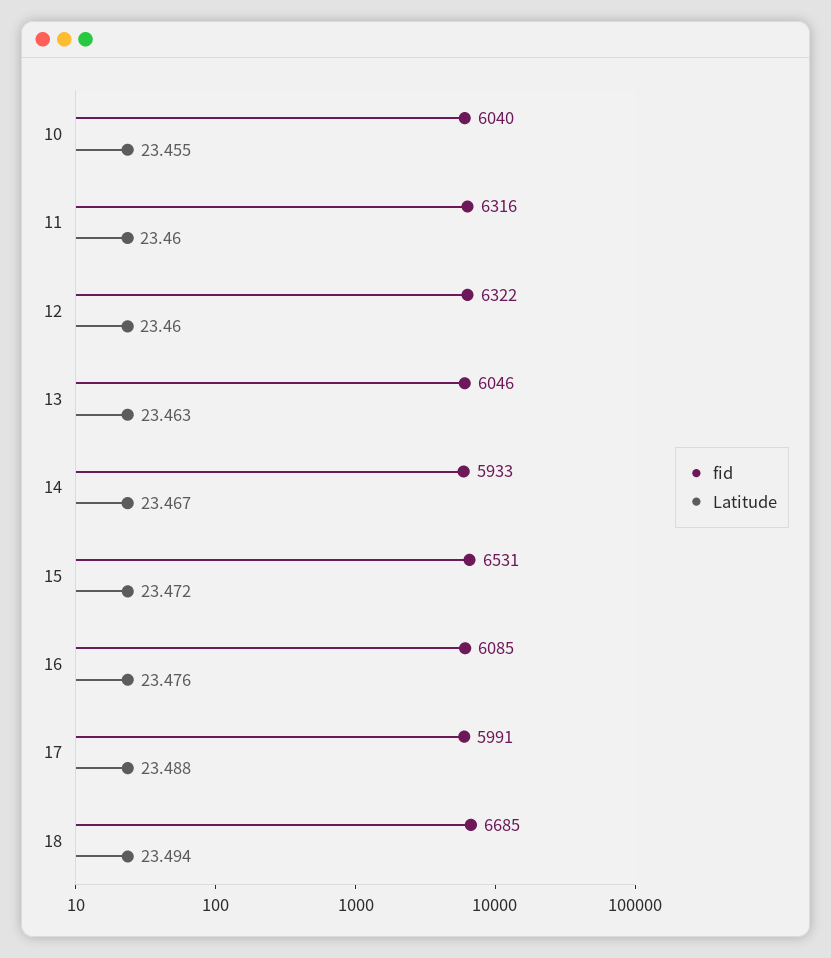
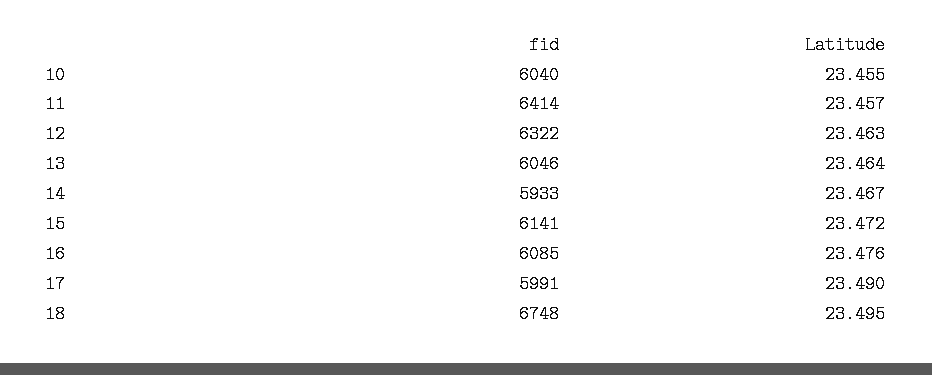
  {
    "fid": {
      "10": 6040,
-     "11": 6316,
+     "11": 6414,
      "12": 6322,
      "13": 6046,
      "14": 5933,
-     "15": 6531,
+     "15": 6141,
      "16": 6085,
      "17": 5991,
-     "18": 6685
+     "18": 6748
    },
    "Latitude": {
      "10": 23.455,
-     "11": 23.46,
+     "11": 23.457,
-     "12": 23.46,
+     "12": 23.463,
-     "13": 23.463,
+     "13": 23.464,
      "14": 23.467,
      "15": 23.472,
      "16": 23.476,
-     "17": 23.488,
+     "17": 23.49,
-     "18": 23.494
+     "18": 23.495
    }
  }

